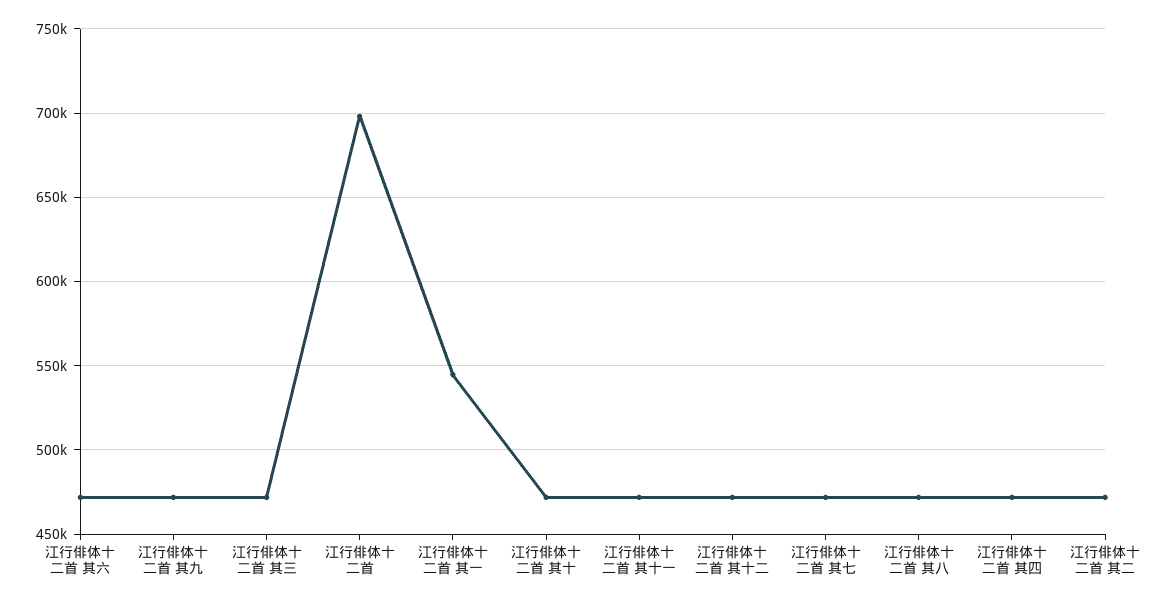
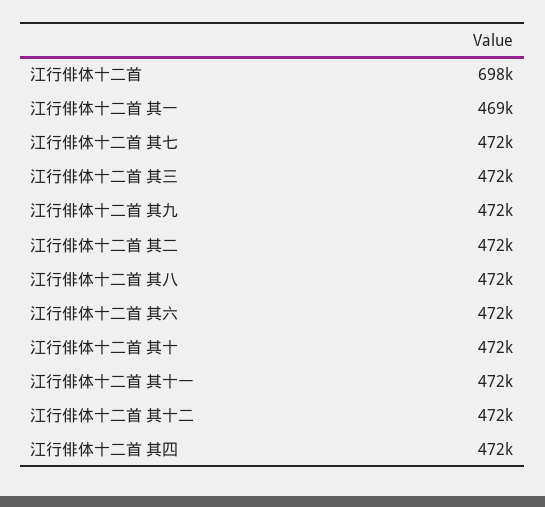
  {
    "江行俳体十二首 其六": 472000,
    "江行俳体十二首 其九": 472000,
    "江行俳体十二首 其三": 472000,
    "江行俳体十二首": 698000,
-   "江行俳体十二首 其一": 545000,
+   "江行俳体十二首 其一": 469000,
    "江行俳体十二首 其十": 472000,
    "江行俳体十二首 其十一": 472000,
    "江行俳体十二首 其十二": 472000,
    "江行俳体十二首 其七": 472000,
    "江行俳体十二首 其八": 472000,
    "江行俳体十二首 其四": 472000,
    "江行俳体十二首 其二": 472000
  }

